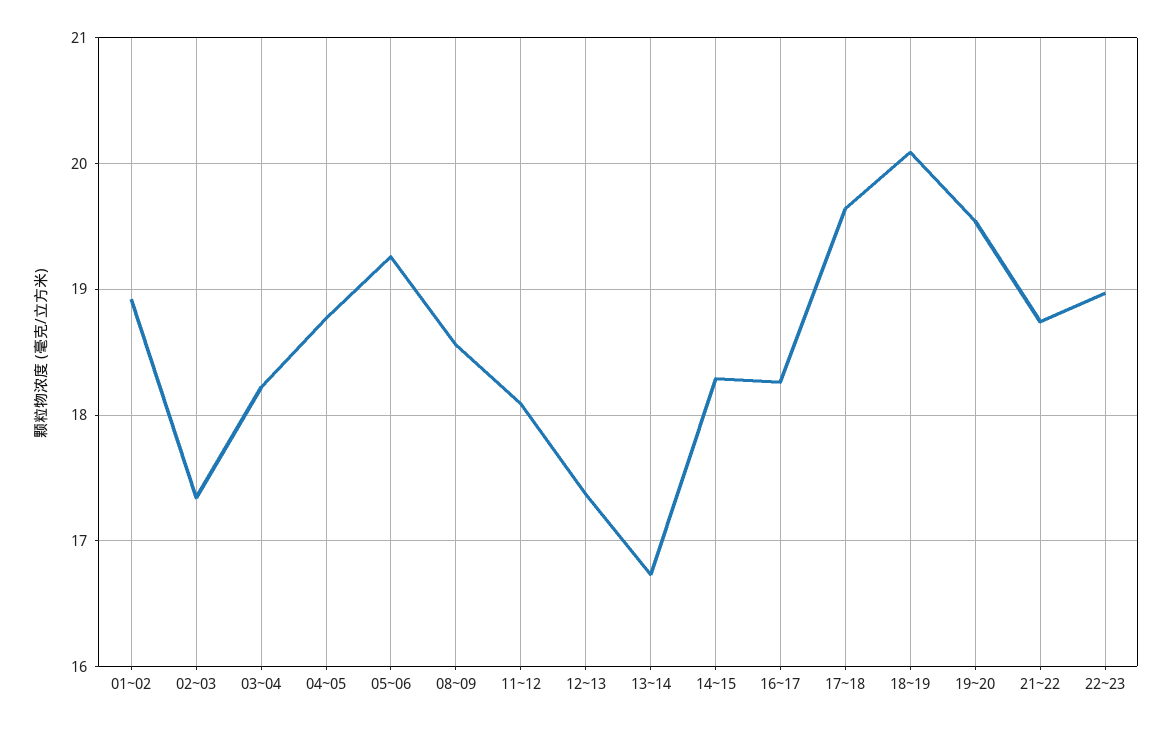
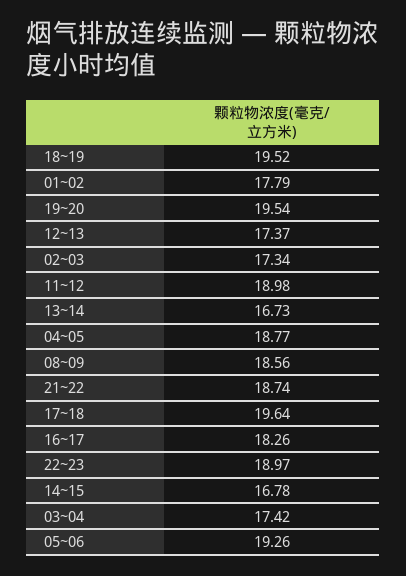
  {
-   "01~02": 18.9,
+   "01~02": 17.79,
    "02~03": 17.34,
-   "03~04": 18.2,
+   "03~04": 17.42,
    "04~05": 18.77,
    "05~06": 19.26,
    "08~09": 18.56,
-   "11~12": 18.1,
+   "11~12": 18.98,
    "12~13": 17.37,
    "13~14": 16.73,
-   "14~15": 18.3,
+   "14~15": 16.78,
    "16~17": 18.26,
    "17~18": 19.64,
-   "18~19": 20.1,
+   "18~19": 19.52,
    "19~20": 19.54,
    "21~22": 18.74,
    "22~23": 18.97
  }

